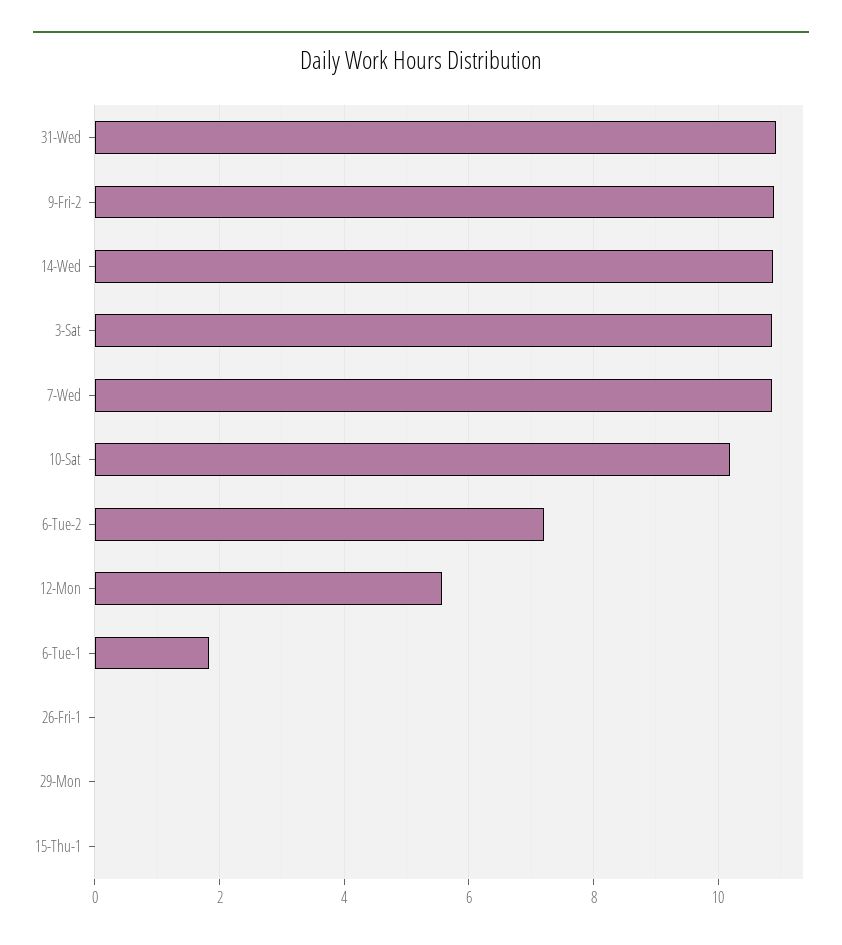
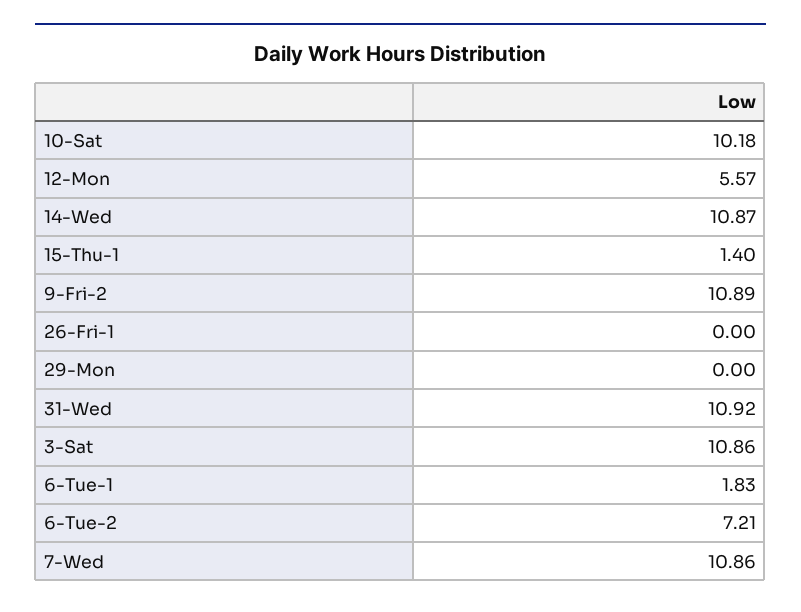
  {
    "31-Wed": 10.92,
    "9-Fri-2": 10.89,
    "14-Wed": 10.87,
    "3-Sat": 10.86,
    "7-Wed": 10.86,
    "10-Sat": 10.18,
    "6-Tue-2": 7.21,
    "12-Mon": 5.57,
    "6-Tue-1": 1.83,
    "26-Fri-1": 0,
    "29-Mon": 0,
-   "15-Thu-1": 0
+   "15-Thu-1": 1.4
  }

